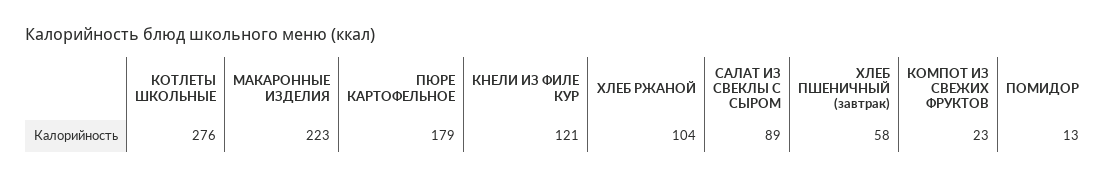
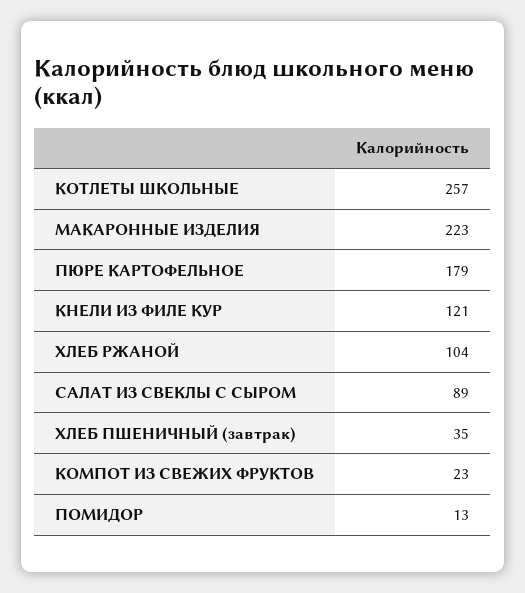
  {
-   "КОТЛЕТЫ ШКОЛЬНЫЕ": 276,
+   "КОТЛЕТЫ ШКОЛЬНЫЕ": 257,
    "МАКАРОННЫЕ ИЗДЕЛИЯ": 223,
    "ПЮРЕ КАРТОФЕЛЬНОЕ": 179,
    "КНЕЛИ ИЗ ФИЛЕ КУР": 121,
    "ХЛЕБ РЖАНОЙ": 104,
    "САЛАТ ИЗ СВЕКЛЫ С СЫРОМ": 89,
-   "ХЛЕБ ПШЕНИЧНЫЙ (завтрак)": 58,
+   "ХЛЕБ ПШЕНИЧНЫЙ (завтрак)": 35,
    "КОМПОТ ИЗ СВЕЖИХ ФРУКТОВ": 23,
    "ПОМИДОР": 13
  }

